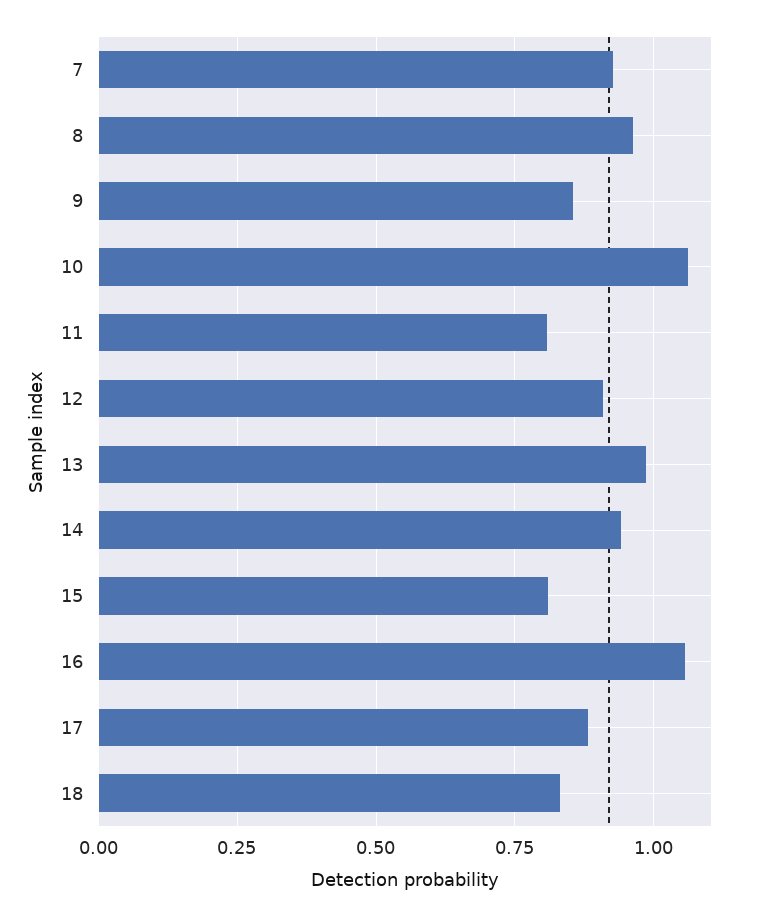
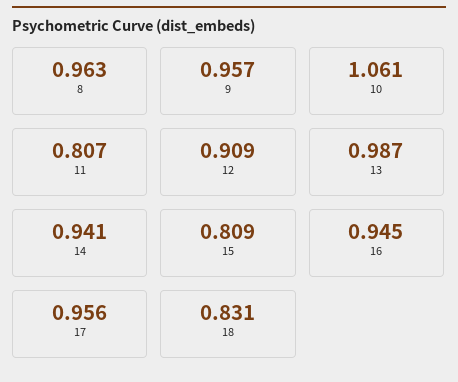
  {
-   "7": 0.925,
    "8": 0.963,
-   "9": 0.85,
+   "9": 0.957,
    "10": 1.061,
    "11": 0.807,
    "12": 0.909,
    "13": 0.987,
    "14": 0.941,
    "15": 0.809,
-   "16": 1.05,
+   "16": 0.945,
-   "17": 0.875,
+   "17": 0.956,
    "18": 0.831
  }

